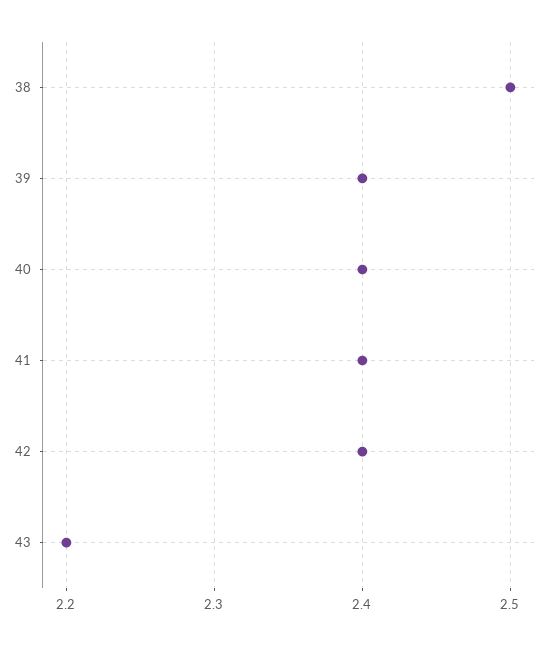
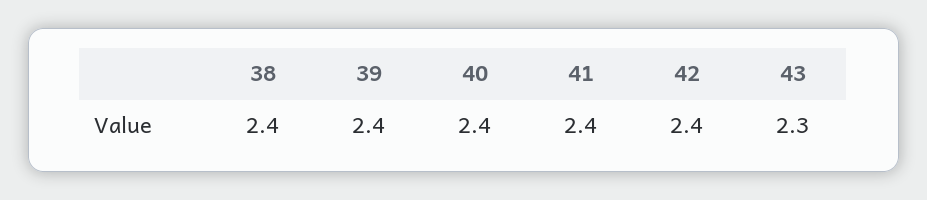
  {
-   "38": 2.5,
+   "38": 2.4,
    "39": 2.4,
    "40": 2.4,
    "41": 2.4,
    "42": 2.4,
-   "43": 2.2
+   "43": 2.3
  }

